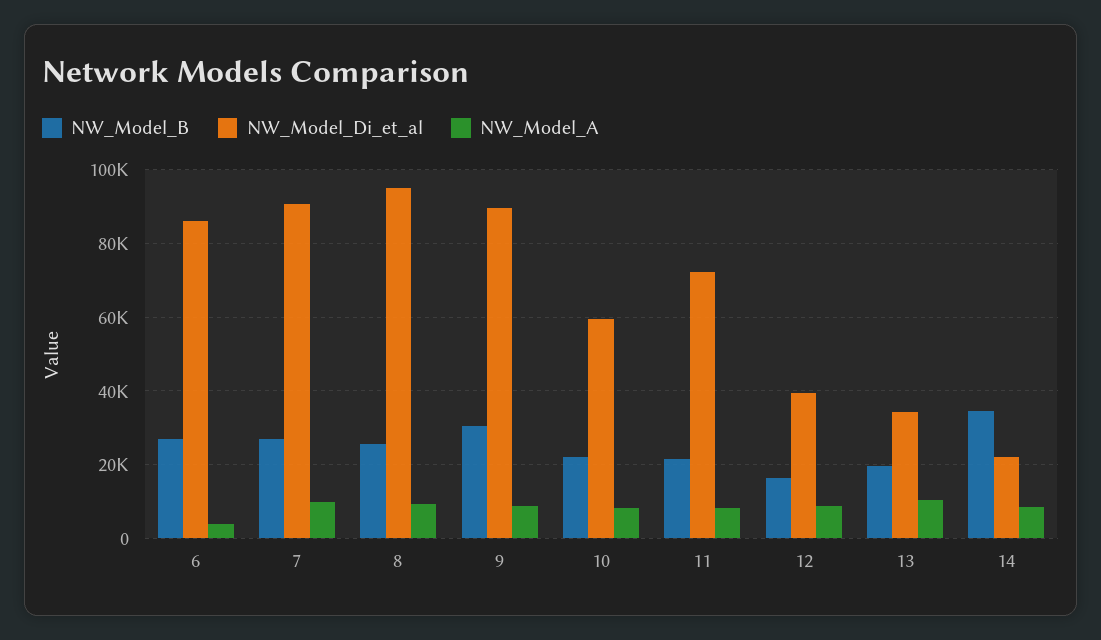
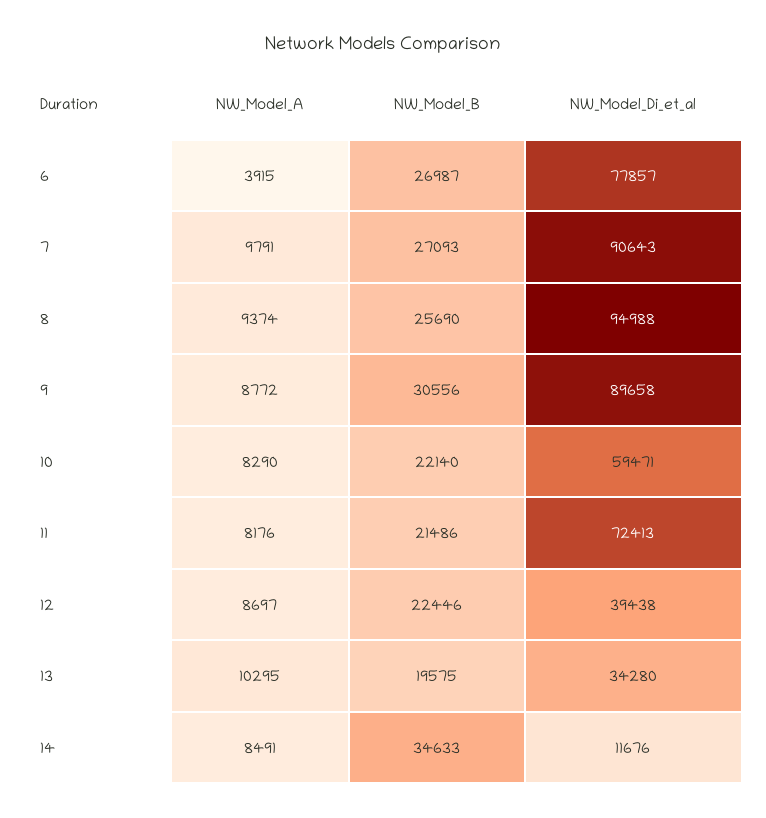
  {
    "NW_Model_B": {
      "6": 26987,
      "7": 27093,
      "8": 25690,
      "9": 30556,
      "10": 22140,
      "11": 21486,
-     "12": 16000,
+     "12": 22446,
      "13": 19575,
      "14": 34633
    },
    "NW_Model_Di_et_al": {
-     "6": 86000,
+     "6": 77857,
      "7": 90643,
      "8": 94988,
      "9": 89658,
      "10": 59471,
      "11": 72413,
      "12": 39438,
      "13": 34280,
-     "14": 22000
+     "14": 11676
    },
    "NW_Model_A": {
      "6": 3915,
      "7": 9791,
      "8": 9374,
      "9": 8772,
      "10": 8290,
      "11": 8176,
      "12": 8697,
      "13": 10295,
      "14": 8491
    }
  }

